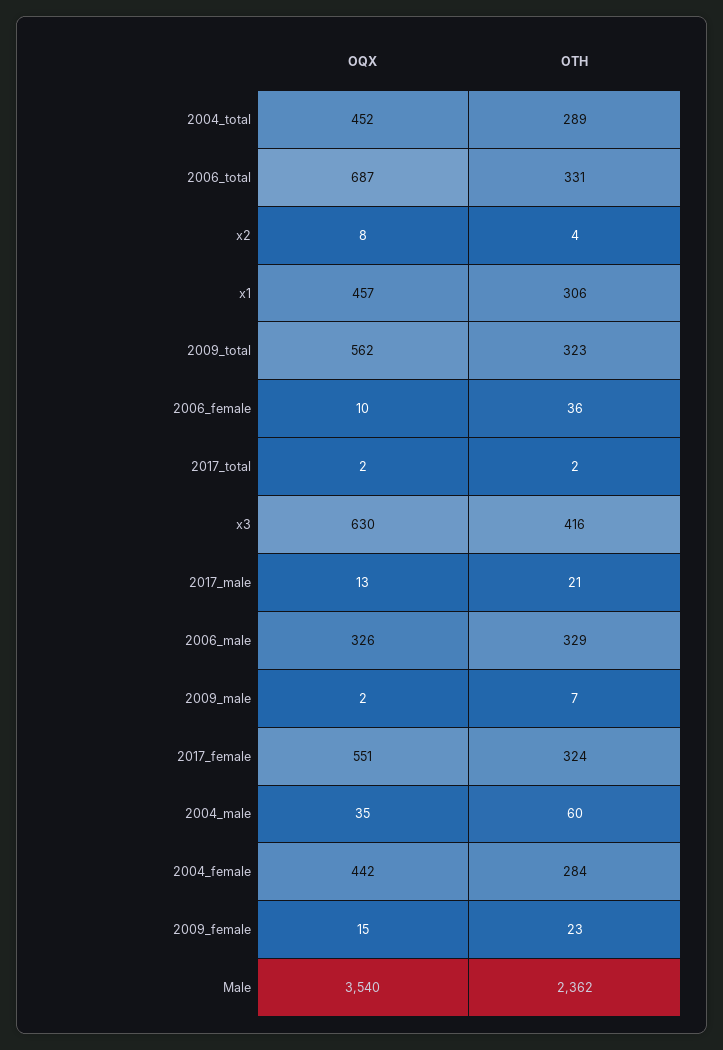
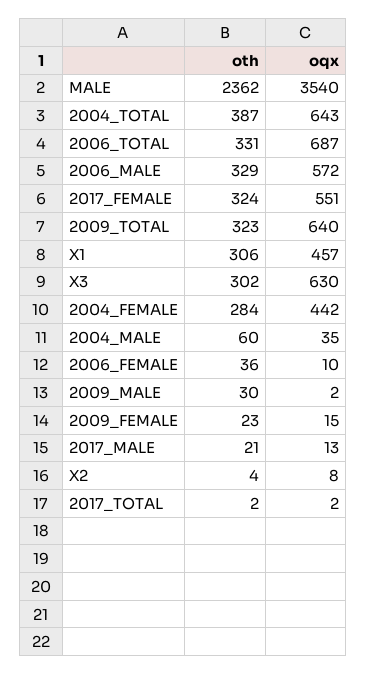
  {
    "OQX": {
-     "2004_total": 452,
+     "2004_total": 643,
      "2006_total": 687,
      "x2": 8,
      "x1": 457,
-     "2009_total": 562,
+     "2009_total": 640,
      "2006_female": 10,
      "2017_total": 2,
      "x3": 630,
      "2017_male": 13,
-     "2006_male": 326,
+     "2006_male": 572,
      "2009_male": 2,
      "2017_female": 551,
      "2004_male": 35,
      "2004_female": 442,
      "2009_female": 15,
      "Male": 3540
    },
    "OTH": {
-     "2004_total": 289,
+     "2004_total": 387,
      "2006_total": 331,
      "x2": 4,
      "x1": 306,
      "2009_total": 323,
      "2006_female": 36,
      "2017_total": 2,
-     "x3": 416,
+     "x3": 302,
      "2017_male": 21,
      "2006_male": 329,
-     "2009_male": 7,
+     "2009_male": 30,
      "2017_female": 324,
      "2004_male": 60,
      "2004_female": 284,
      "2009_female": 23,
      "Male": 2362
    }
  }

